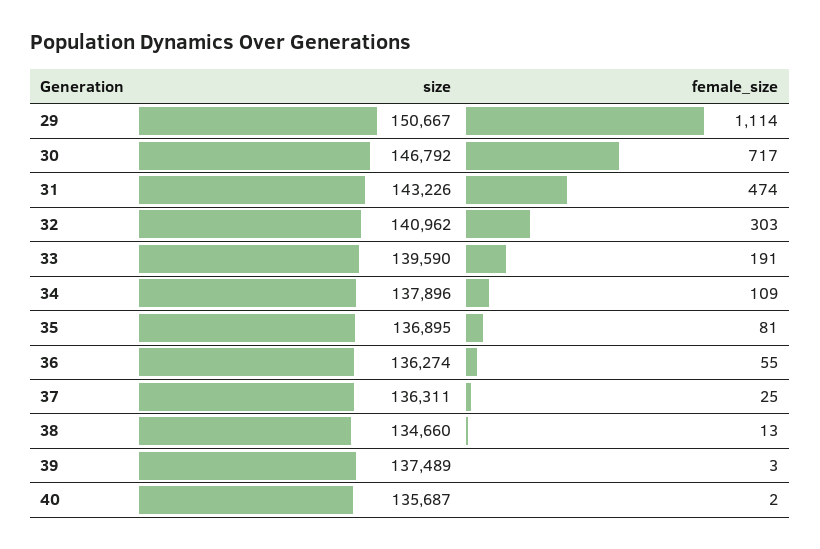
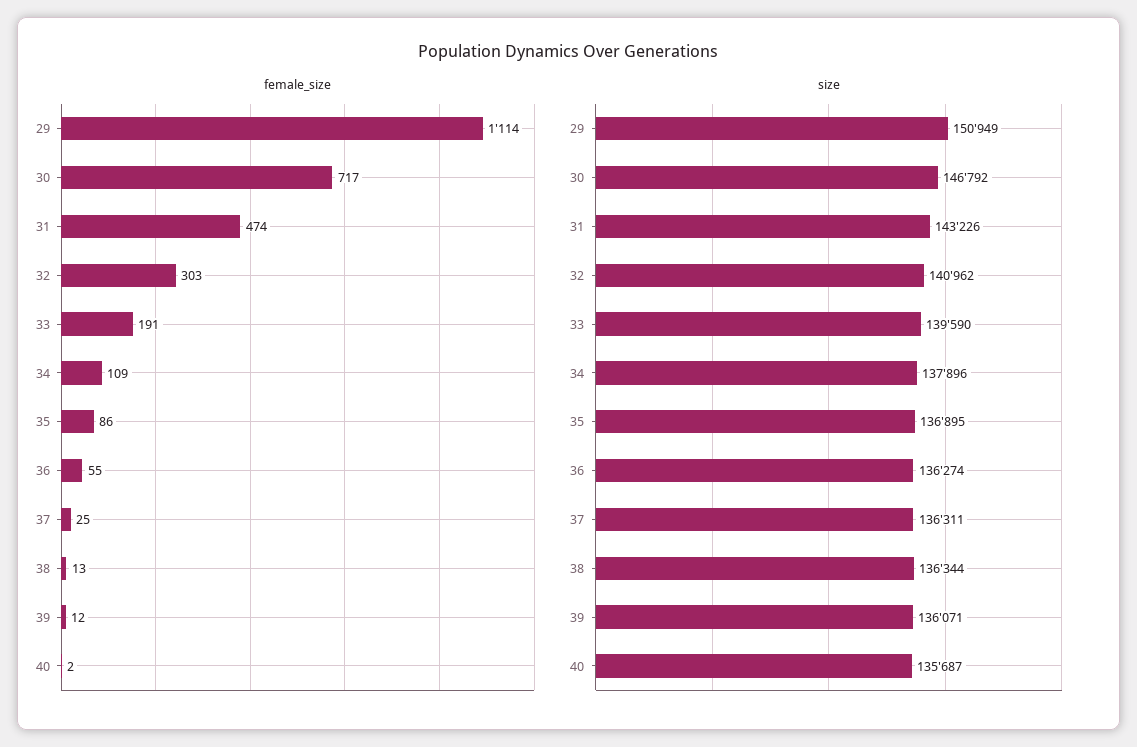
  {
    "size": {
-     "29": 150667,
+     "29": 150949,
      "30": 146792,
      "31": 143226,
      "32": 140962,
      "33": 139590,
      "34": 137896,
      "35": 136895,
      "36": 136274,
      "37": 136311,
-     "38": 134660,
+     "38": 136344,
-     "39": 137489,
+     "39": 136071,
      "40": 135687
    },
    "female_size": {
      "29": 1114,
      "30": 717,
      "31": 474,
      "32": 303,
      "33": 191,
      "34": 109,
-     "35": 81,
+     "35": 86,
      "36": 55,
      "37": 25,
      "38": 13,
-     "39": 3,
+     "39": 12,
      "40": 2
    }
  }

